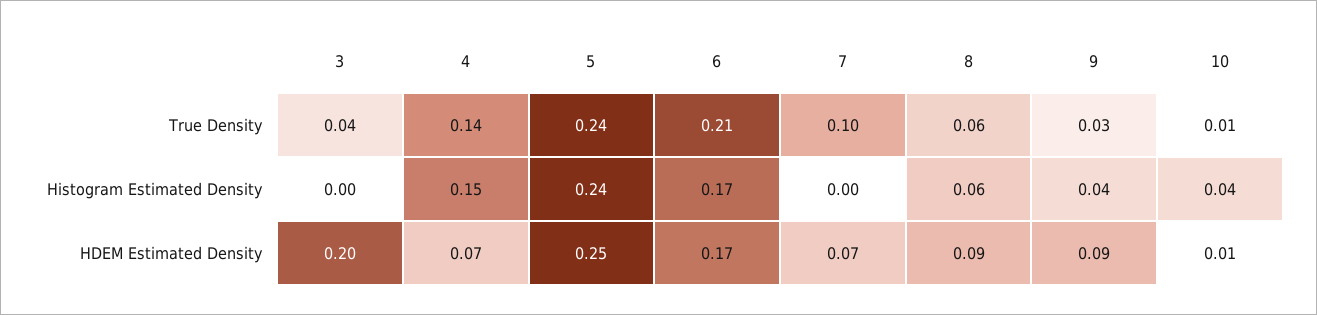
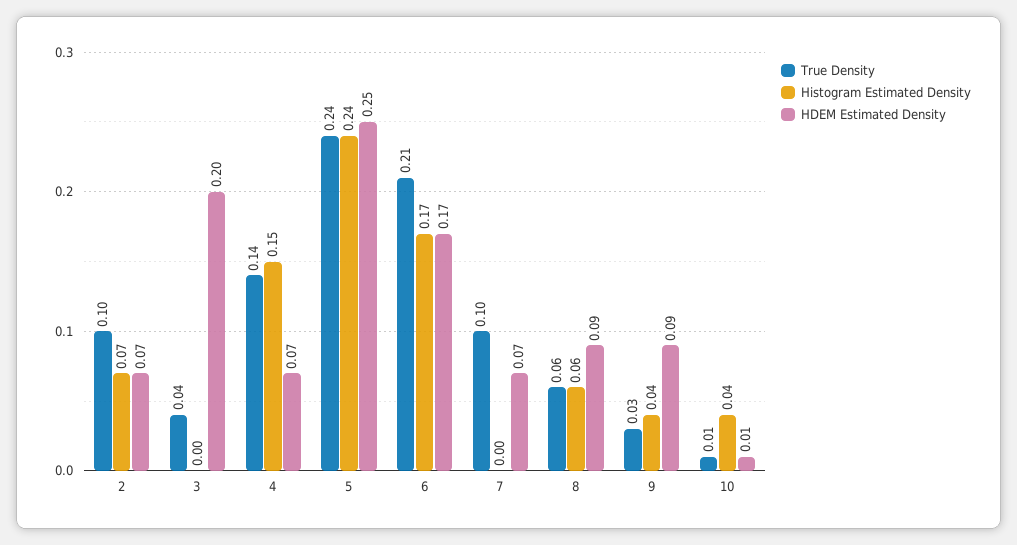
  {
    "True Density": {
      "3": 0.04,
      "4": 0.14,
      "5": 0.24,
      "6": 0.21,
      "7": 0.1,
      "8": 0.06,
      "9": 0.03,
-     "10": 0.01
+     "10": 0.01,
+     "2": 0.1
    },
    "Histogram Estimated Density": {
      "3": 0,
      "4": 0.15,
      "5": 0.24,
      "6": 0.17,
      "7": 0,
      "8": 0.06,
      "9": 0.04,
-     "10": 0.04
+     "10": 0.04,
+     "2": 0.07
    },
    "HDEM Estimated Density": {
      "3": 0.2,
      "4": 0.07,
      "5": 0.25,
      "6": 0.17,
      "7": 0.07,
      "8": 0.09,
      "9": 0.09,
-     "10": 0.01
+     "10": 0.01,
+     "2": 0.07
    }
  }

